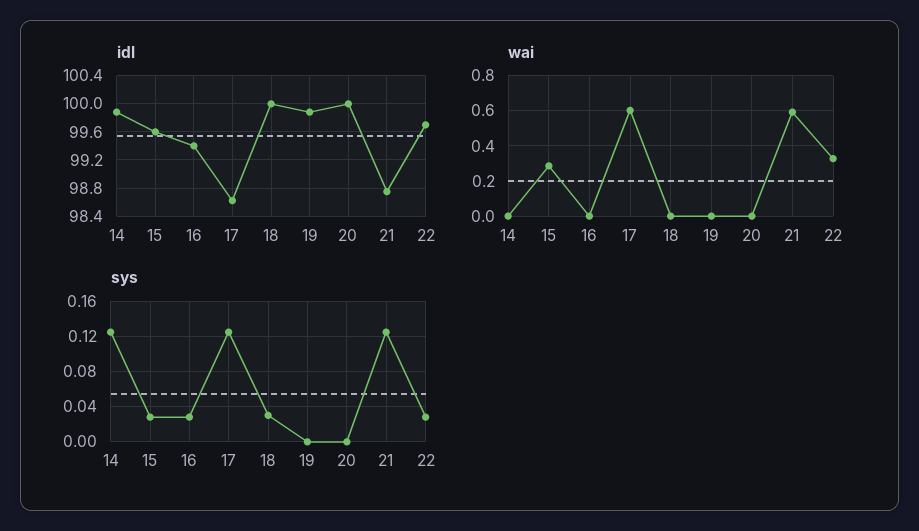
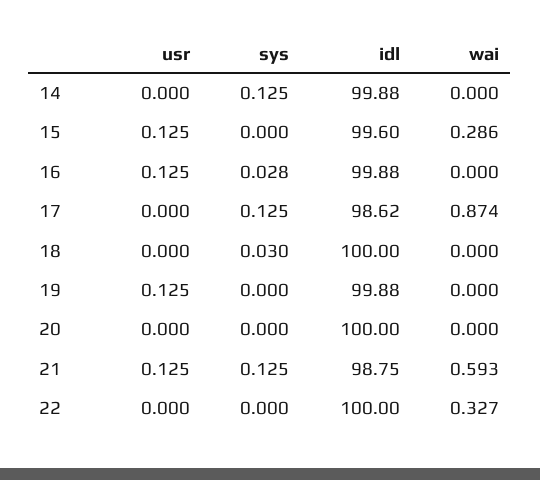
  {
    "idl": {
      "14": 99.88,
      "15": 99.6,
-     "16": 99.4,
+     "16": 99.88,
      "17": 98.62,
      "18": 100,
      "19": 99.88,
      "20": 100,
      "21": 98.75,
-     "22": 99.7
+     "22": 100
    },
    "wai": {
      "14": 0,
      "15": 0.286,
      "16": 0,
-     "17": 0.6,
+     "17": 0.874,
      "18": 0,
      "19": 0,
      "20": 0,
      "21": 0.593,
      "22": 0.327
    },
    "sys": {
      "14": 0.125,
-     "15": 0.03,
+     "15": 0,
      "16": 0.028,
      "17": 0.125,
      "18": 0.03,
      "19": 0,
      "20": 0,
      "21": 0.125,
-     "22": 0.03
+     "22": 0
-   }
+   },
+   "usr": {
+     "14": 0,
+     "15": 0.125,
+     "16": 0.125,
+     "17": 0,
+     "18": 0,
+     "19": 0.125,
+     "20": 0,
+     "21": 0.125,
+     "22": 0
+   }
  }

